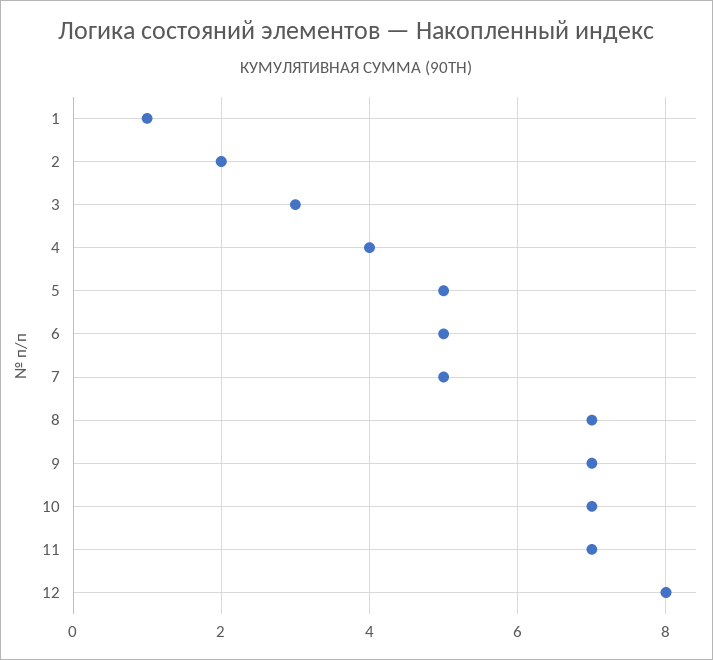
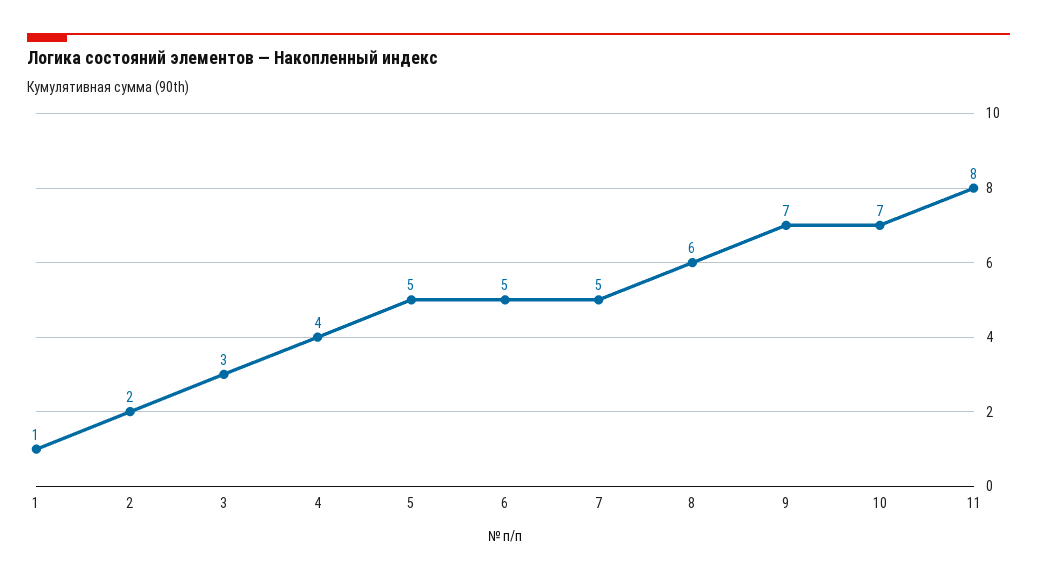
  {
    "1": 1,
    "2": 2,
    "3": 3,
    "4": 4,
    "5": 5,
    "6": 5,
    "7": 5,
-   "8": 7,
+   "8": 6,
    "9": 7,
    "10": 7,
-   "11": 7,
+   "11": 8
-   "12": 8
  }

